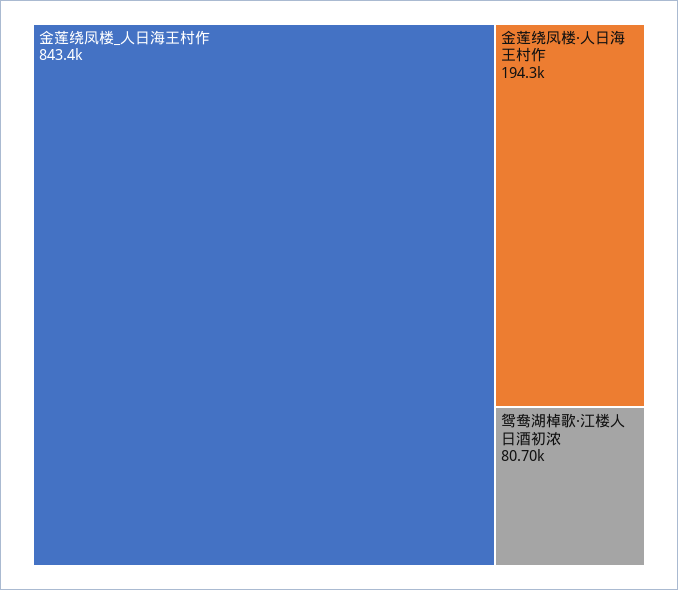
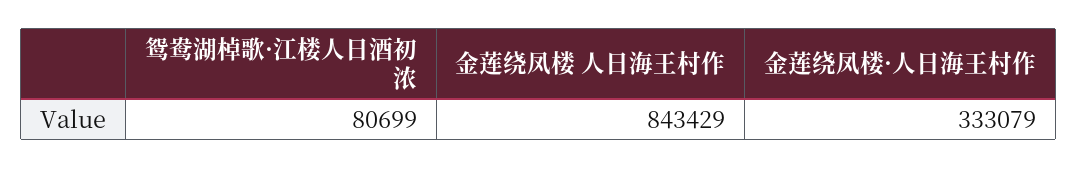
  {
    "金莲绕凤楼_人日海王村作": 843429,
-   "金莲绕凤楼·人日海王村作": 194300,
+   "金莲绕凤楼·人日海王村作": 333079,
    "鸳鸯湖棹歌·江楼人日酒初浓": 80699
  }

